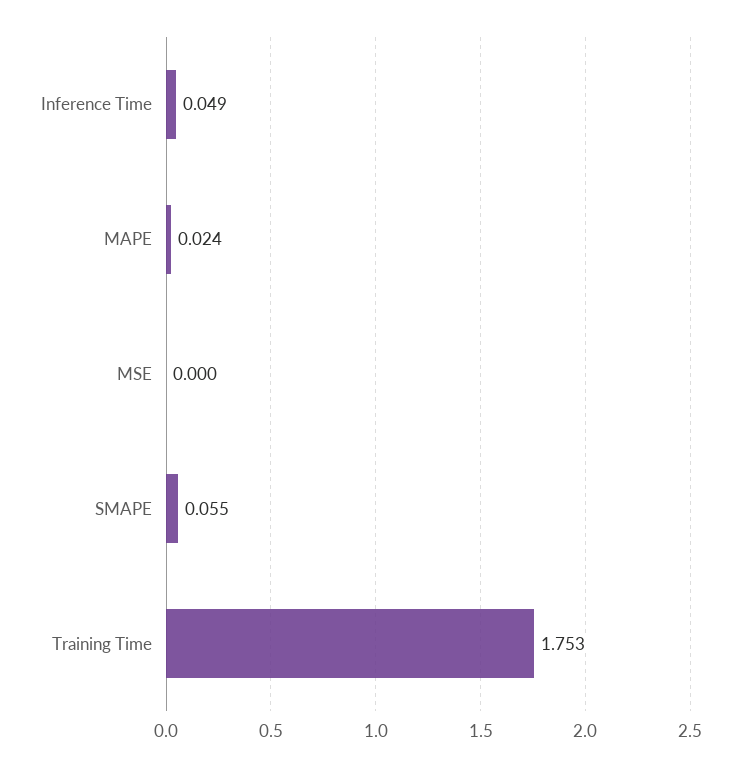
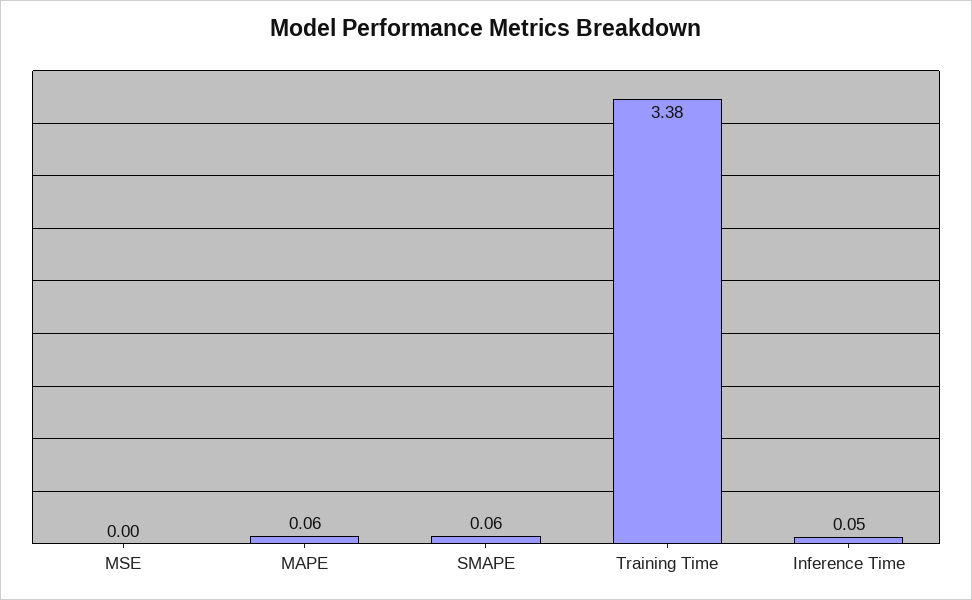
  {
    "Inference Time": 0.049,
-   "MAPE": 0.024,
+   "MAPE": 0.06,
    "MSE": 0,
    "SMAPE": 0.055,
-   "Training Time": 1.753
+   "Training Time": 3.38
  }

